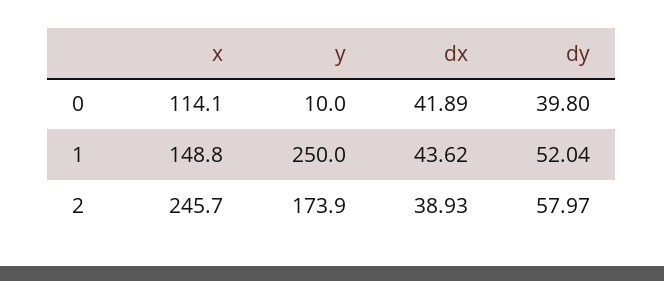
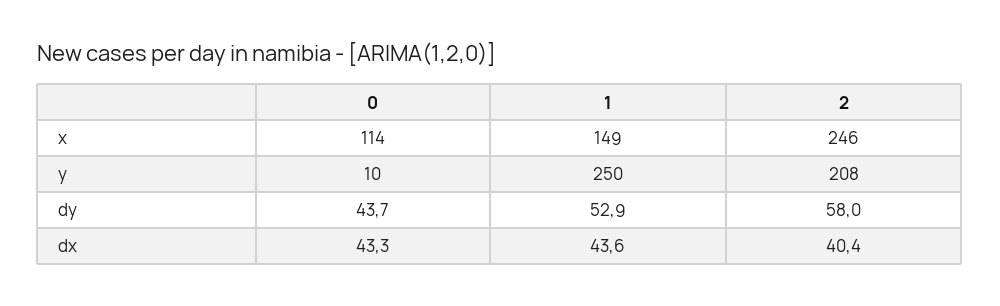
  {
    "x": {
      "0": 114.1,
      "1": 148.8,
      "2": 245.7
    },
    "y": {
      "0": 10,
      "1": 250,
-     "2": 173.9
+     "2": 208
    },
    "dx": {
-     "0": 41.89,
+     "0": 43.3,
      "1": 43.62,
-     "2": 38.93
+     "2": 40.4
    },
    "dy": {
-     "0": 39.8,
+     "0": 43.7,
-     "1": 52.04,
+     "1": 52.9,
      "2": 57.97
    }
  }

